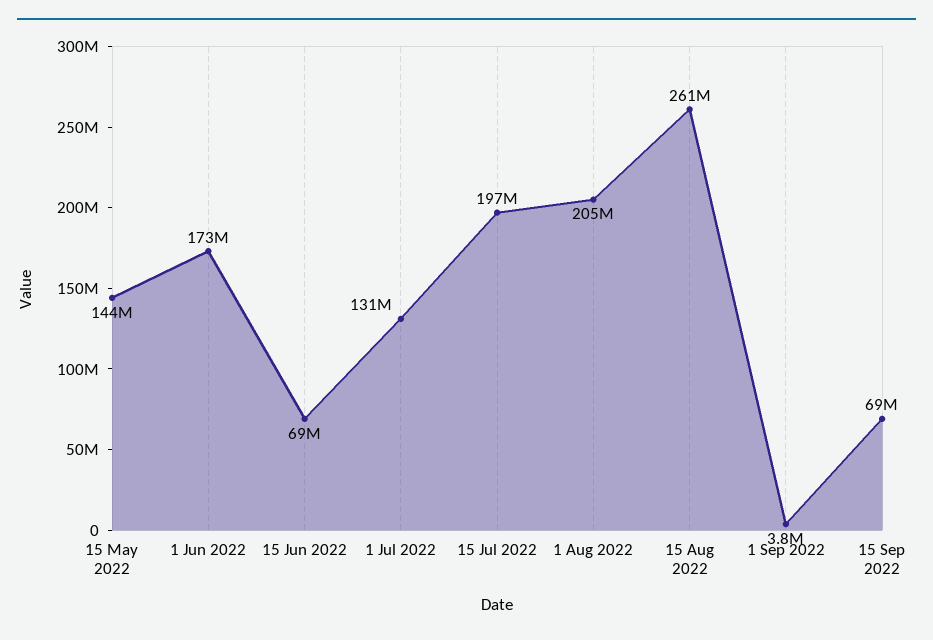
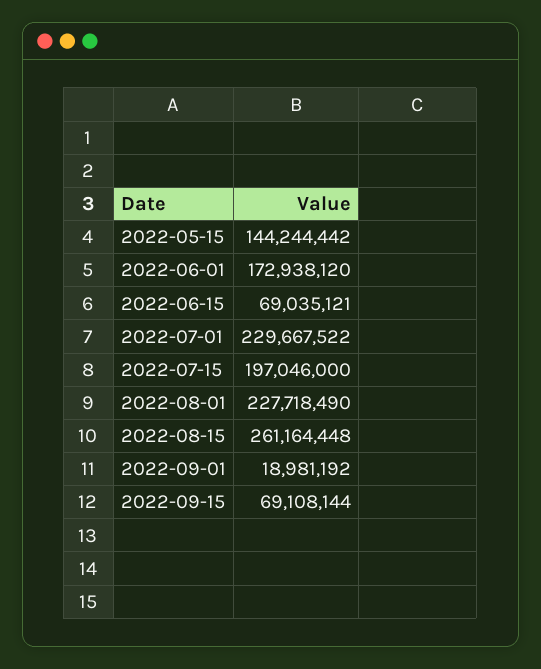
  {
    "15 May 2022": 144244442,
    "1 Jun 2022": 172938120,
    "15 Jun 2022": 69035121,
-   "1 Jul 2022": 131000000,
+   "1 Jul 2022": 229667522,
    "15 Jul 2022": 197046000,
-   "1 Aug 2022": 205000000,
+   "1 Aug 2022": 227718490,
    "15 Aug 2022": 261164448,
-   "1 Sep 2022": 3800000,
+   "1 Sep 2022": 18981192,
    "15 Sep 2022": 69108144
  }

